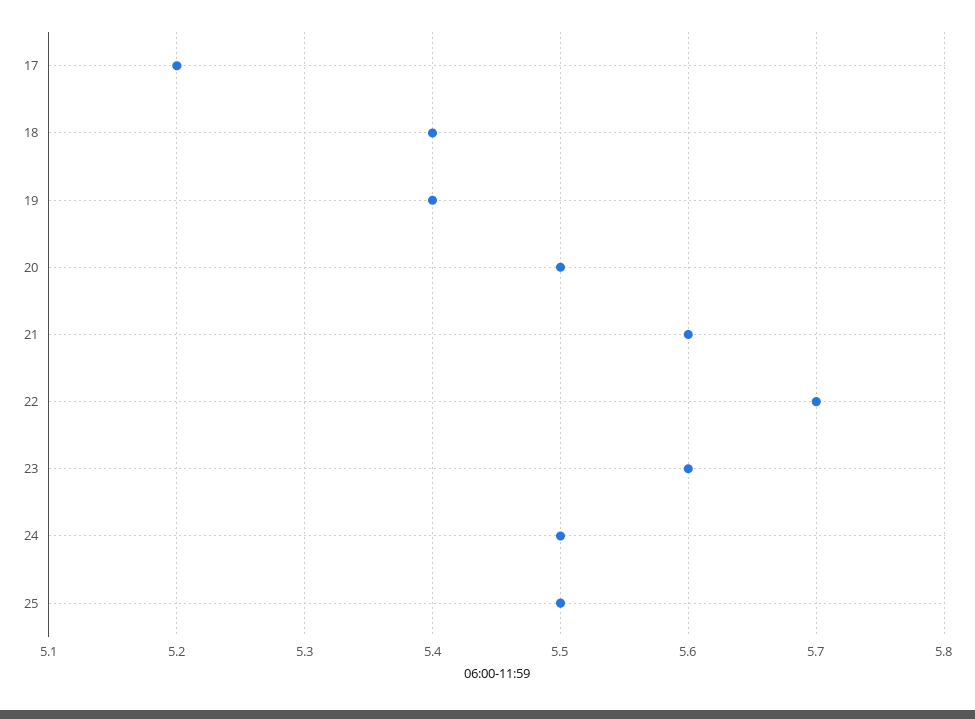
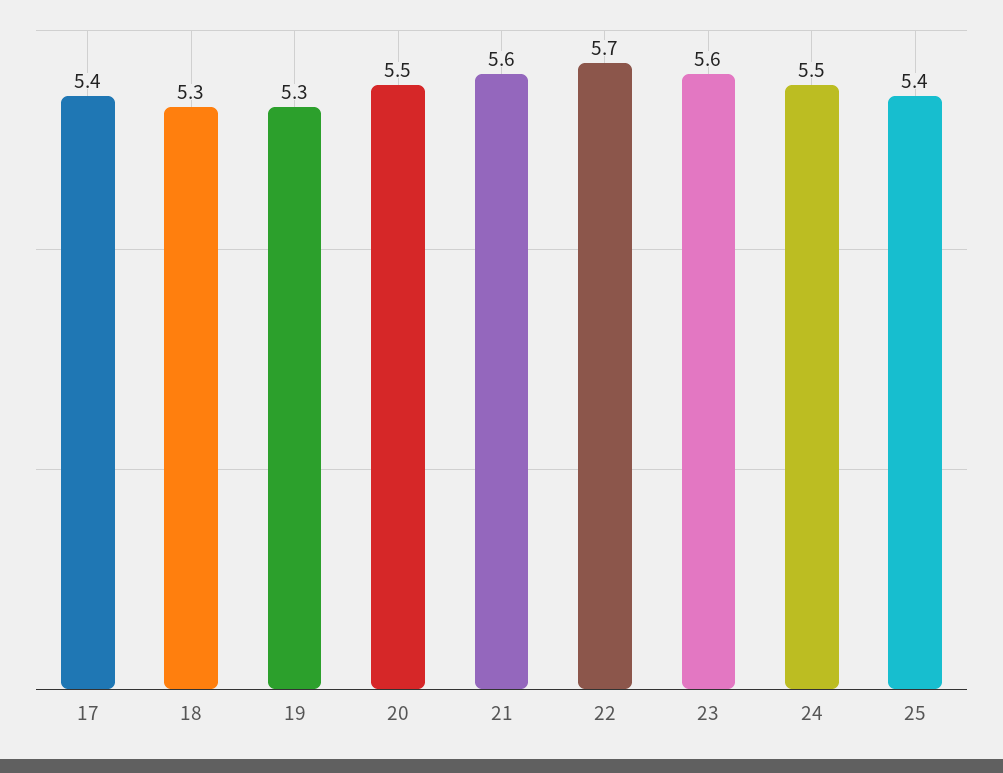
  {
-   "17": 5.2,
+   "17": 5.4,
-   "18": 5.4,
+   "18": 5.3,
-   "19": 5.4,
+   "19": 5.3,
    "20": 5.5,
    "21": 5.6,
    "22": 5.7,
    "23": 5.6,
    "24": 5.5,
-   "25": 5.5
+   "25": 5.4
  }

